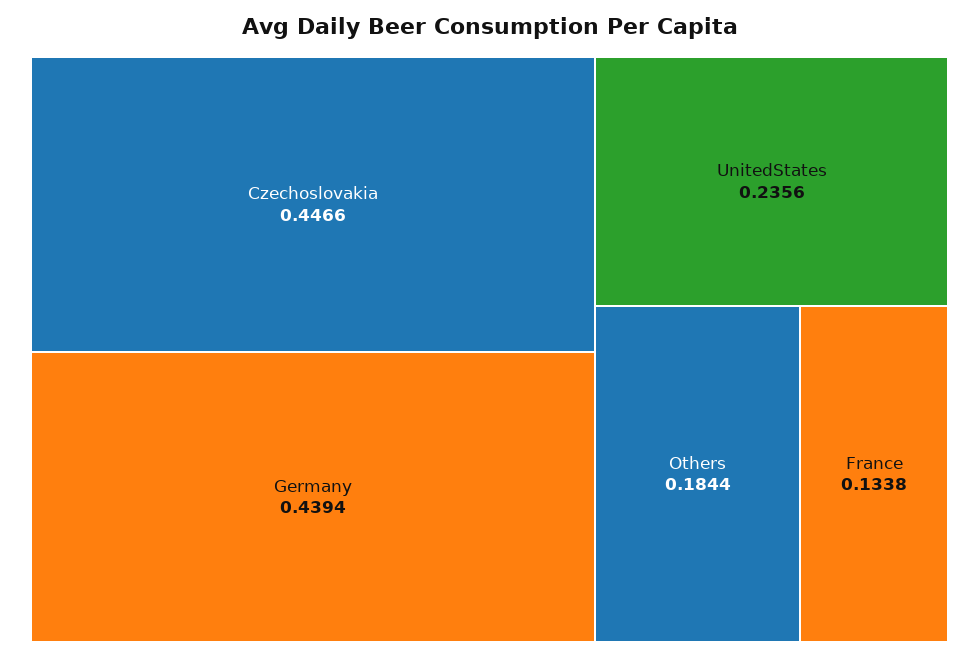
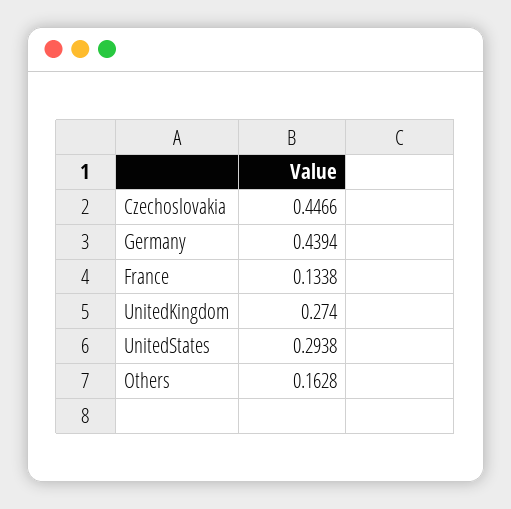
  {
    "Czechoslovakia": 0.4466,
    "Germany": 0.4394,
-   "UnitedStates": 0.2356,
+   "UnitedStates": 0.2938,
-   "Others": 0.1844,
+   "Others": 0.1628,
-   "France": 0.1338
+   "France": 0.1338,
+   "UnitedKingdom": 0.274
  }

